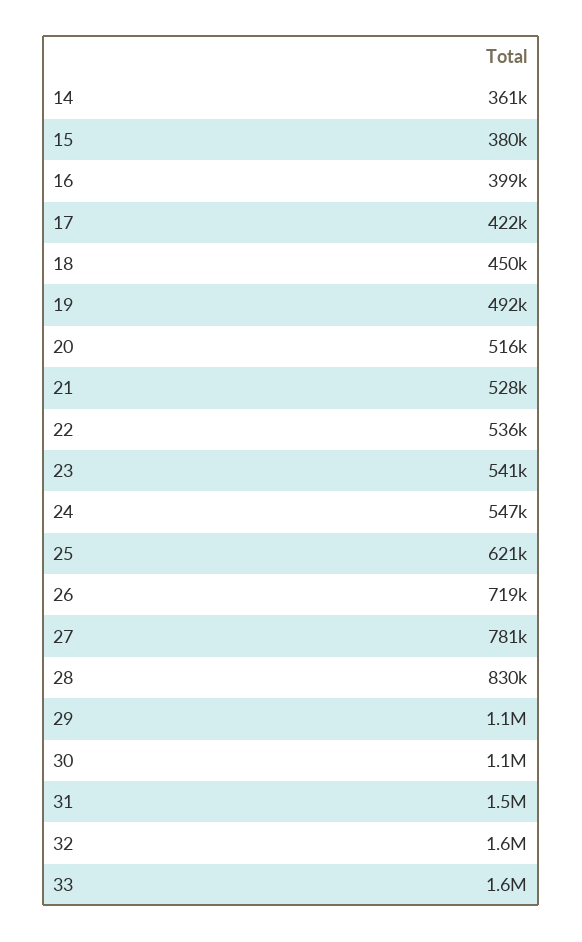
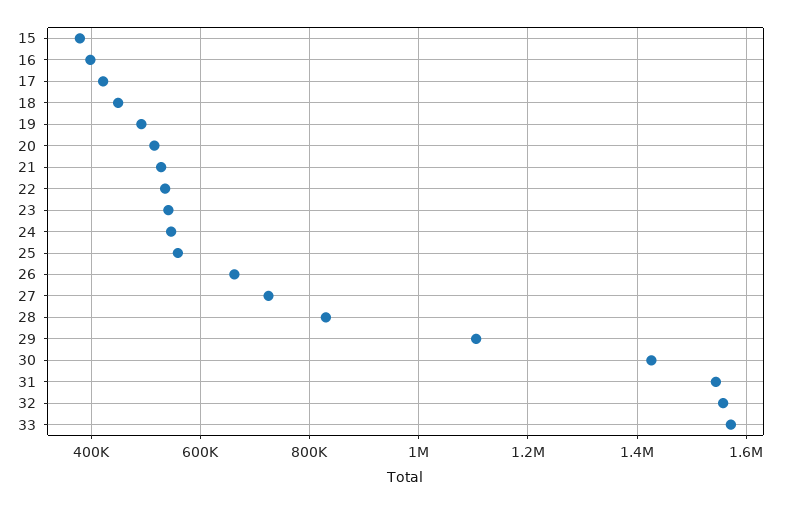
  {
-   "14": 361000,
    "15": 380000,
    "16": 399000,
    "17": 422000,
    "18": 450000,
    "19": 492000,
    "20": 516000,
    "21": 528000,
    "22": 536000,
    "23": 541000,
    "24": 547000,
-   "25": 621000,
+   "25": 560000,
-   "26": 719000,
+   "26": 660000,
-   "27": 781000,
+   "27": 720000,
    "28": 830000,
    "29": 1100000,
-   "30": 1100000,
+   "30": 1420000,
    "31": 1500000,
    "32": 1600000,
    "33": 1600000
  }

